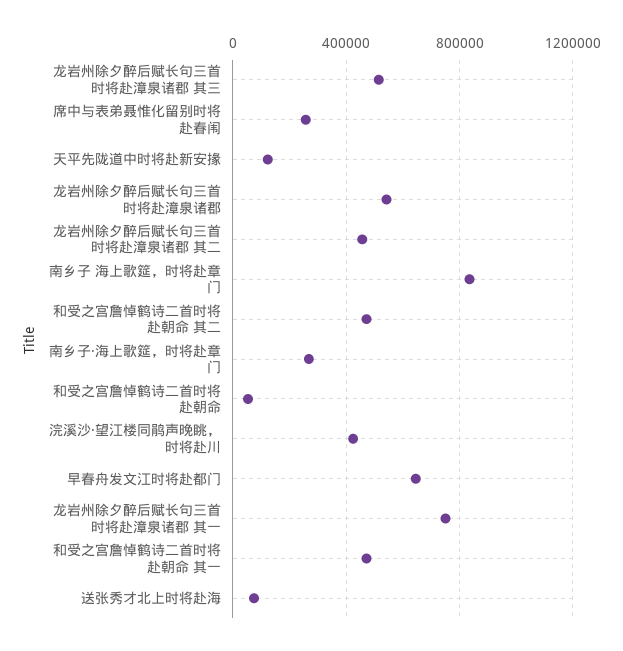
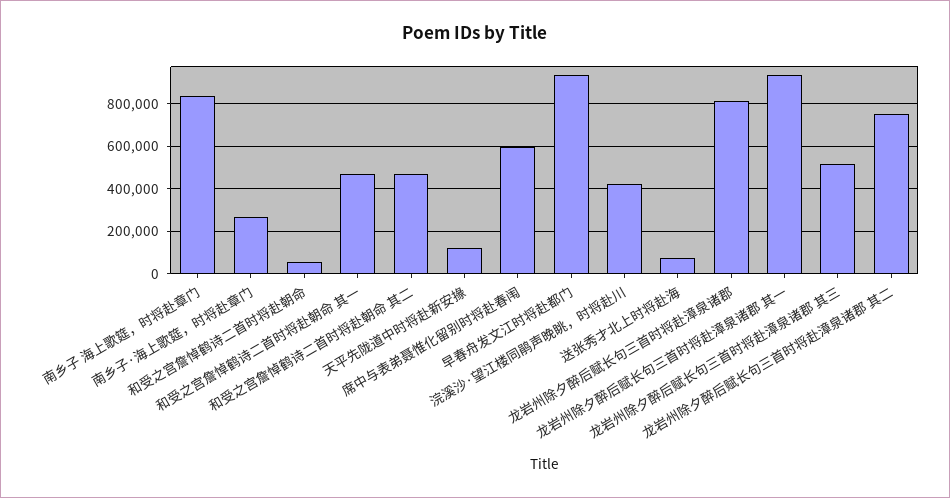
  {
    "龙岩州除夕醉后赋长句三首时将赴漳泉诸郡 其三": 500000,
-   "席中与表弟聂惟化留别时将赴春闱": 250000,
+   "席中与表弟聂惟化留别时将赴春闱": 600000,
    "天平先陇道中时将赴新安掾": 100000,
-   "龙岩州除夕醉后赋长句三首时将赴漳泉诸郡": 550000,
+   "龙岩州除夕醉后赋长句三首时将赴漳泉诸郡": 800000,
-   "龙岩州除夕醉后赋长句三首时将赴漳泉诸郡 其二": 450000,
+   "龙岩州除夕醉后赋长句三首时将赴漳泉诸郡 其二": 750000,
    "南乡子 海上歌筵，时将赴章门": 850000,
    "和受之宫詹悼鹤诗二首时将赴朝命 其二": 450000,
    "南乡子·海上歌筵，时将赴章门": 250000,
    "和受之宫詹悼鹤诗二首时将赴朝命": 50000,
    "浣溪沙·望江楼同鹃声晚眺，时将赴川": 400000,
-   "早春舟发文江时将赴都门": 650000,
+   "早春舟发文江时将赴都门": 950000,
-   "龙岩州除夕醉后赋长句三首时将赴漳泉诸郡 其一": 750000,
+   "龙岩州除夕醉后赋长句三首时将赴漳泉诸郡 其一": 950000,
    "和受之宫詹悼鹤诗二首时将赴朝命 其一": 450000,
    "送张秀才北上时将赴海": 50000
  }

